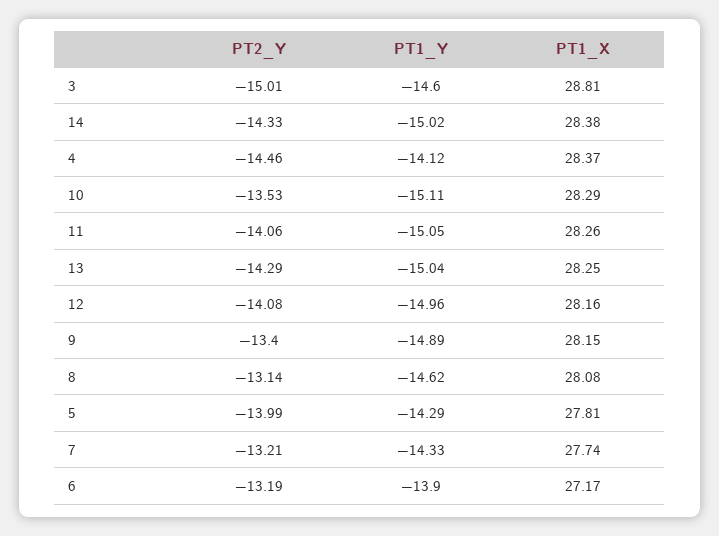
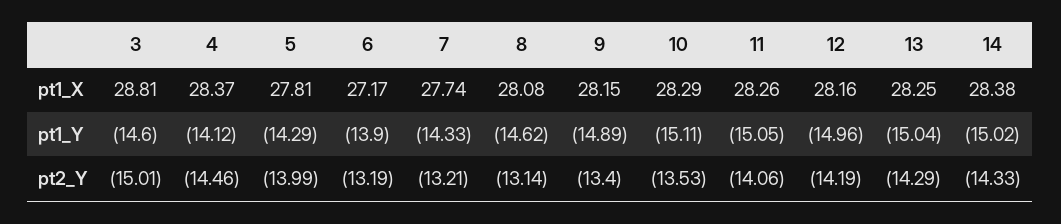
  {
    "PT2_Y": {
      "3": -15.01,
      "14": -14.33,
      "4": -14.46,
      "10": -13.53,
      "11": -14.06,
      "13": -14.29,
-     "12": -14.08,
+     "12": -14.19,
      "9": -13.4,
      "8": -13.14,
      "5": -13.99,
      "7": -13.21,
      "6": -13.19
    },
    "PT1_Y": {
      "3": -14.6,
      "14": -15.02,
      "4": -14.12,
      "10": -15.11,
      "11": -15.05,
      "13": -15.04,
      "12": -14.96,
      "9": -14.89,
      "8": -14.62,
      "5": -14.29,
      "7": -14.33,
      "6": -13.9
    },
    "PT1_X": {
      "3": 28.81,
      "14": 28.38,
      "4": 28.37,
      "10": 28.29,
      "11": 28.26,
      "13": 28.25,
      "12": 28.16,
      "9": 28.15,
      "8": 28.08,
      "5": 27.81,
      "7": 27.74,
      "6": 27.17
    }
  }

